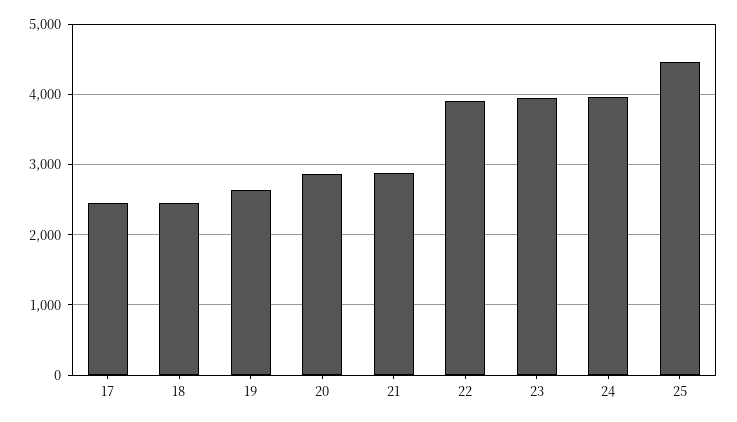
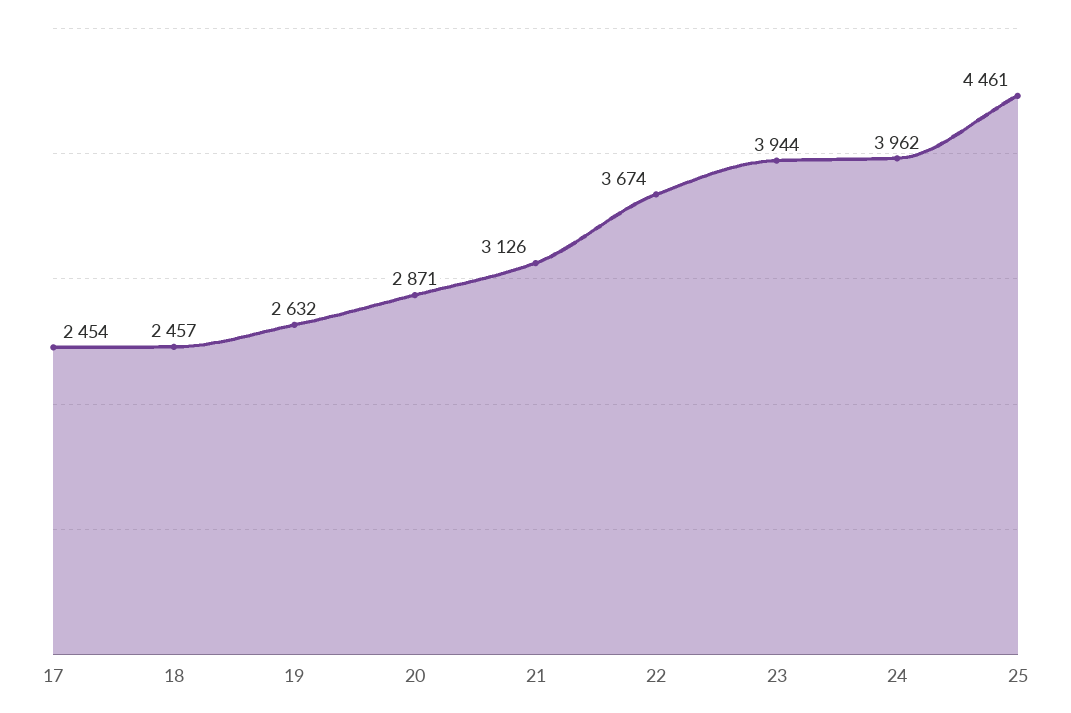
  {
    "17": 2454,
    "18": 2457,
    "19": 2632,
    "20": 2871,
-   "21": 2900,
+   "21": 3126,
-   "22": 3900,
+   "22": 3674,
    "23": 3944,
    "24": 3962,
    "25": 4461
  }

